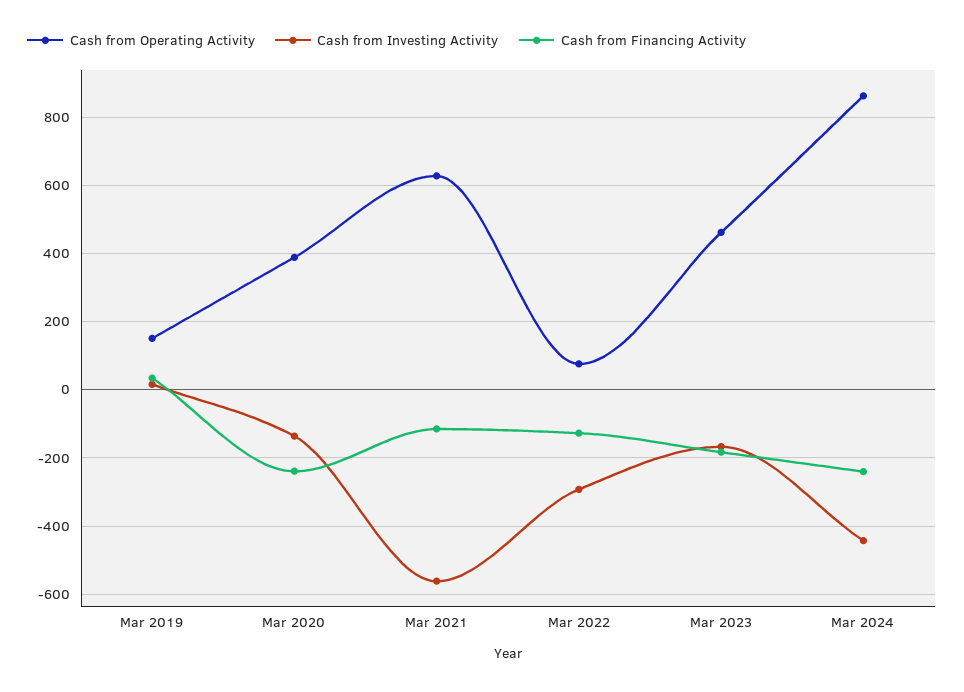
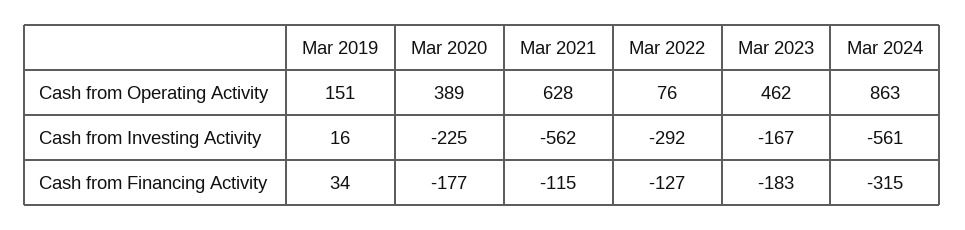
  {
    "Cash from Operating Activity": {
      "Mar 2019": 151,
      "Mar 2020": 389,
      "Mar 2021": 628,
      "Mar 2022": 76,
      "Mar 2023": 462,
      "Mar 2024": 863
    },
    "Cash from Investing Activity": {
      "Mar 2019": 16,
-     "Mar 2020": -140,
+     "Mar 2020": -225,
      "Mar 2021": -562,
      "Mar 2022": -292,
      "Mar 2023": -167,
-     "Mar 2024": -440
+     "Mar 2024": -561
    },
    "Cash from Financing Activity": {
      "Mar 2019": 34,
-     "Mar 2020": -240,
+     "Mar 2020": -177,
      "Mar 2021": -115,
      "Mar 2022": -127,
      "Mar 2023": -183,
-     "Mar 2024": -240
+     "Mar 2024": -315
    }
  }

